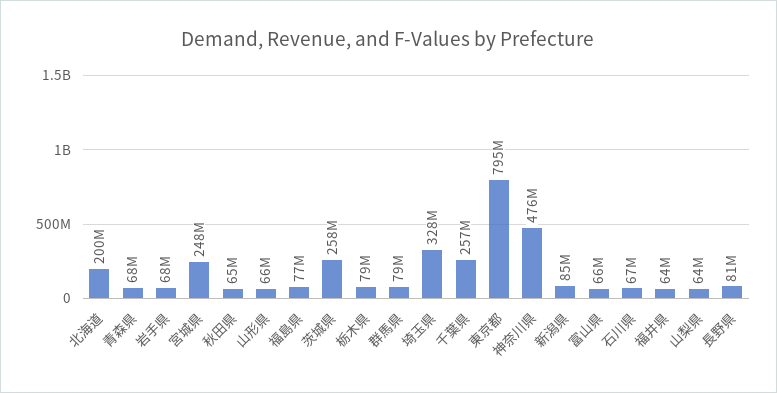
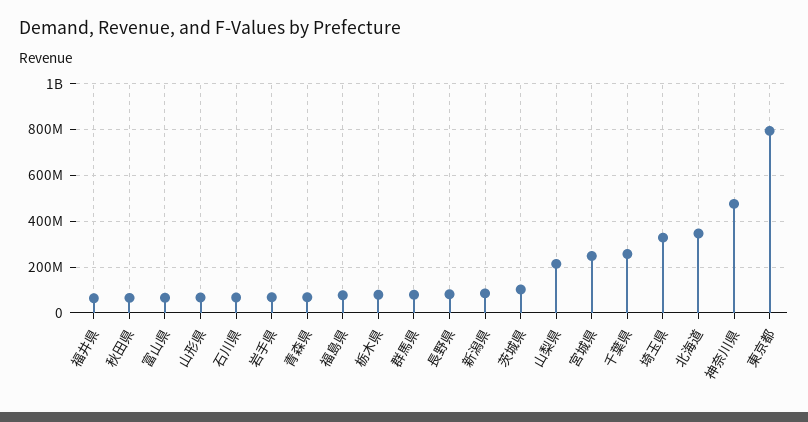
  {
-   "北海道": 200000000,
+   "北海道": 350000000,
    "青森県": 68000000,
    "岩手県": 68000000,
    "宮城県": 248000000,
    "秋田県": 65000000,
    "山形県": 66000000,
    "福島県": 77000000,
-   "茨城県": 258000000,
+   "茨城県": 100000000,
    "栃木県": 79000000,
    "群馬県": 79000000,
    "埼玉県": 328000000,
    "千葉県": 257000000,
    "東京都": 795000000,
    "神奈川県": 476000000,
    "新潟県": 85000000,
    "富山県": 66000000,
    "石川県": 67000000,
    "福井県": 64000000,
-   "山梨県": 64000000,
+   "山梨県": 200000000,
    "長野県": 81000000
  }

